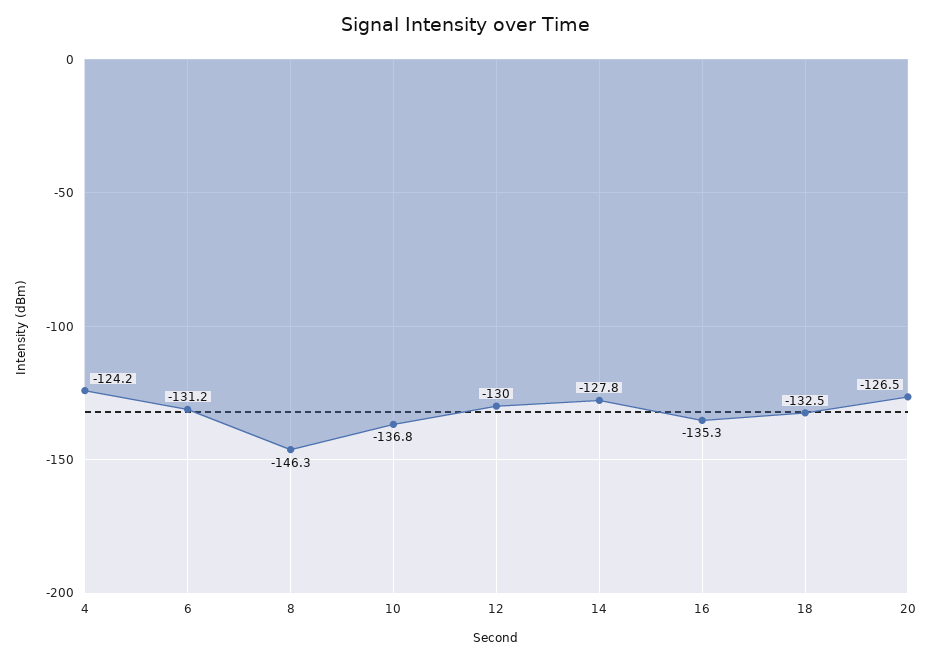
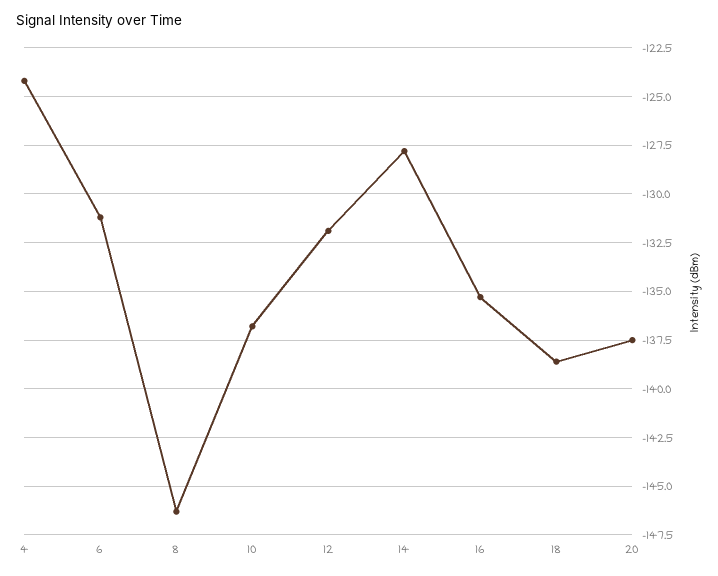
  {
    "4": -124.2,
    "6": -131.2,
    "8": -146.3,
    "10": -136.8,
-   "12": -130,
+   "12": -132,
    "14": -127.8,
    "16": -135.3,
-   "18": -132.5,
+   "18": -138.5,
-   "20": -126.5
+   "20": -137.5
  }

